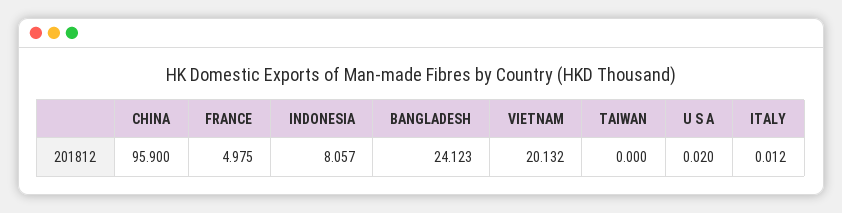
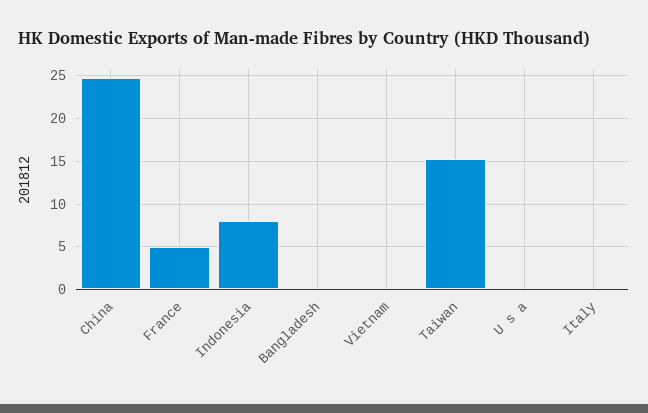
  {
-   "CHINA": 95.9,
+   "CHINA": 25,
    "FRANCE": 4.975,
    "INDONESIA": 8.057,
-   "BANGLADESH": 24.123,
+   "BANGLADESH": 0,
-   "VIETNAM": 20.132,
+   "VIETNAM": 0,
-   "TAIWAN": 0,
+   "TAIWAN": 15,
    "U S A": 0.02,
    "ITALY": 0.012
  }

